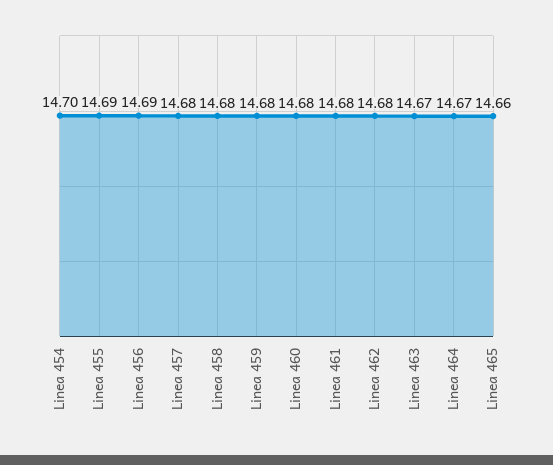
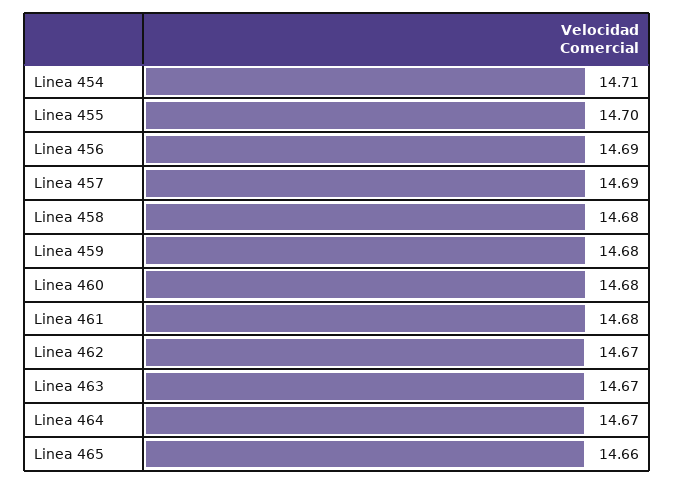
  {
-   "Linea 454": 14.7,
+   "Linea 454": 14.71,
-   "Linea 455": 14.69,
+   "Linea 455": 14.7,
    "Linea 456": 14.69,
-   "Linea 457": 14.68,
+   "Linea 457": 14.69,
    "Linea 458": 14.68,
    "Linea 459": 14.68,
    "Linea 460": 14.68,
    "Linea 461": 14.68,
-   "Linea 462": 14.68,
+   "Linea 462": 14.67,
    "Linea 463": 14.67,
    "Linea 464": 14.67,
    "Linea 465": 14.66
  }

